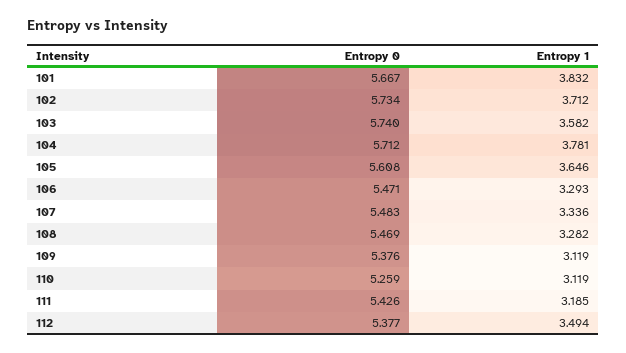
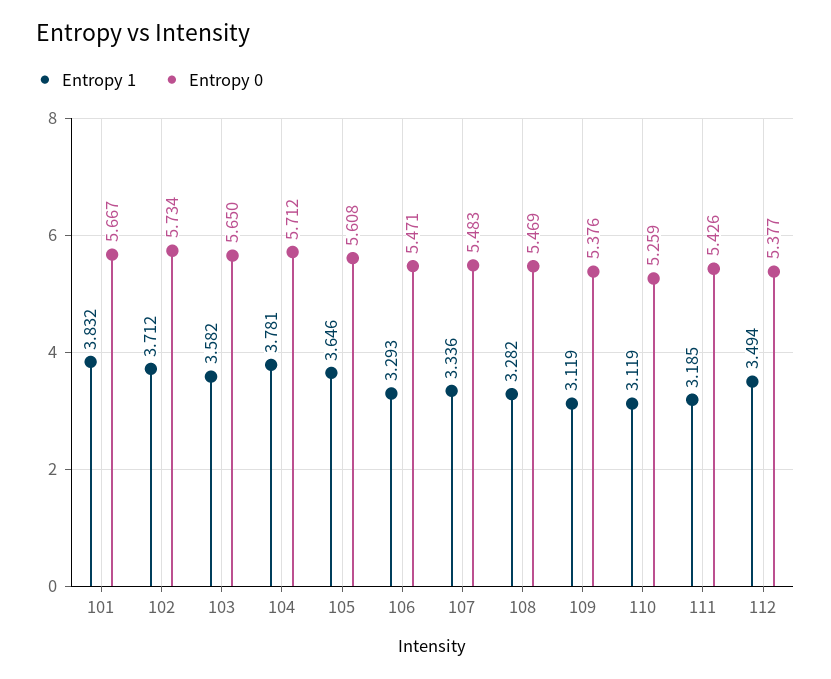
  {
    "Entropy 0": {
      "101": 5.667,
      "102": 5.734,
-     "103": 5.74,
+     "103": 5.65,
      "104": 5.712,
      "105": 5.608,
      "106": 5.471,
      "107": 5.483,
      "108": 5.469,
      "109": 5.376,
      "110": 5.259,
      "111": 5.426,
      "112": 5.377
    },
    "Entropy 1": {
      "101": 3.832,
      "102": 3.712,
      "103": 3.582,
      "104": 3.781,
      "105": 3.646,
      "106": 3.293,
      "107": 3.336,
      "108": 3.282,
      "109": 3.119,
      "110": 3.119,
      "111": 3.185,
      "112": 3.494
    }
  }

